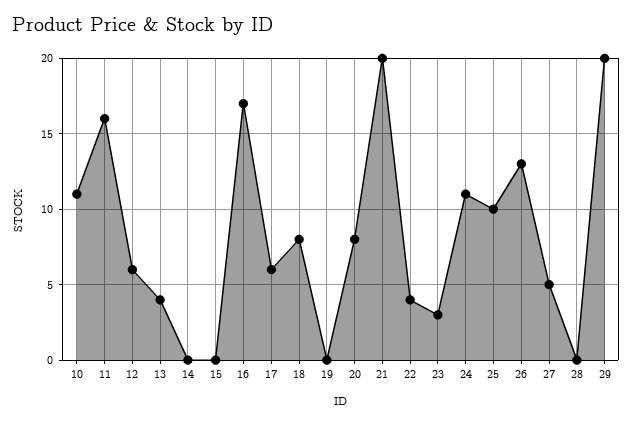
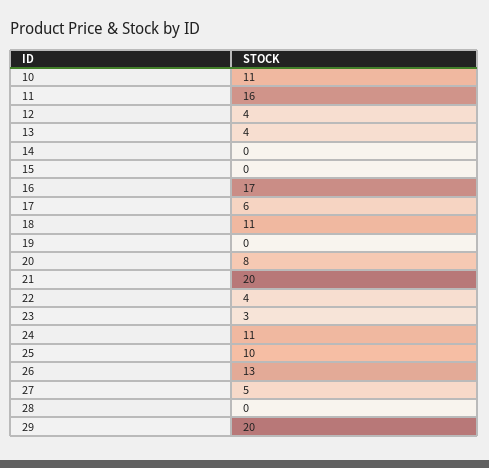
  {
    "10": 11,
    "11": 16,
-   "12": 6,
+   "12": 4,
    "13": 4,
    "14": 0,
    "15": 0,
    "16": 17,
    "17": 6,
-   "18": 8,
+   "18": 11,
    "19": 0,
    "20": 8,
    "21": 20,
    "22": 4,
    "23": 3,
    "24": 11,
    "25": 10,
    "26": 13,
    "27": 5,
    "28": 0,
    "29": 20
  }

